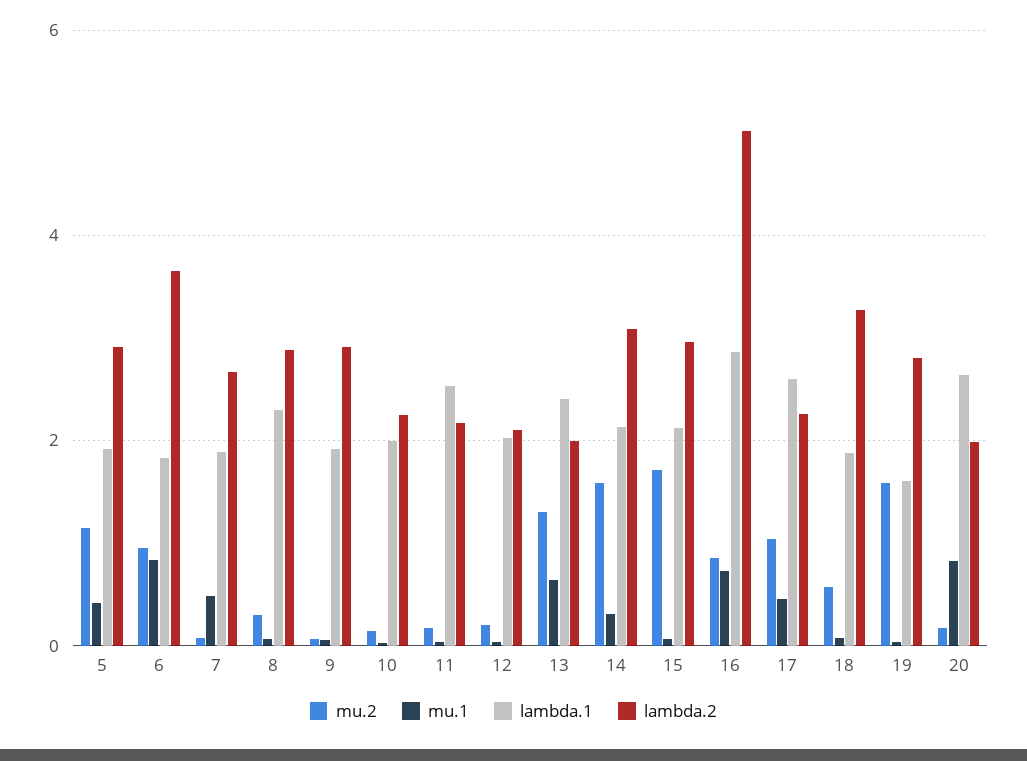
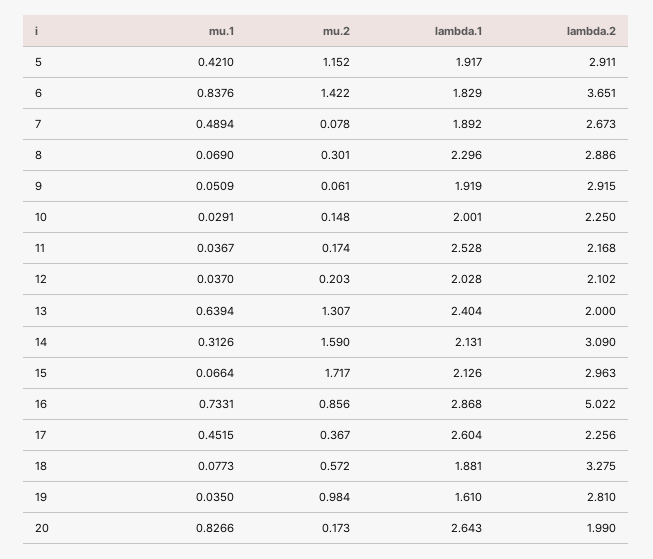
  {
    "mu.2": {
      "5": 1.152,
-     "6": 1,
+     "6": 1.422,
      "7": 0.078,
      "8": 0.301,
      "9": 0.061,
      "10": 0.148,
      "11": 0.174,
      "12": 0.203,
      "13": 1.307,
      "14": 1.59,
      "15": 1.717,
      "16": 0.856,
-     "17": 1,
+     "17": 0.367,
      "18": 0.572,
-     "19": 1.6,
+     "19": 0.984,
      "20": 0.173
    },
    "mu.1": {
      "5": 0.421,
      "6": 0.8376,
      "7": 0.4894,
      "8": 0.069,
      "9": 0.0509,
      "10": 0.0291,
      "11": 0.0367,
      "12": 0.037,
      "13": 0.6394,
      "14": 0.3126,
      "15": 0.0664,
      "16": 0.7331,
      "17": 0.4515,
      "18": 0.0773,
      "19": 0.035,
      "20": 0.8266
    },
    "lambda.1": {
      "5": 1.917,
      "6": 1.829,
      "7": 1.892,
      "8": 2.296,
      "9": 1.919,
      "10": 2.001,
      "11": 2.528,
      "12": 2.028,
      "13": 2.404,
      "14": 2.131,
      "15": 2.126,
      "16": 2.868,
      "17": 2.604,
      "18": 1.881,
      "19": 1.61,
      "20": 2.643
    },
    "lambda.2": {
      "5": 2.911,
      "6": 3.651,
      "7": 2.673,
      "8": 2.886,
      "9": 2.915,
      "10": 2.25,
      "11": 2.168,
      "12": 2.102,
      "13": 2,
      "14": 3.09,
      "15": 2.963,
      "16": 5.022,
      "17": 2.256,
      "18": 3.275,
      "19": 2.81,
      "20": 1.99
    }
  }

